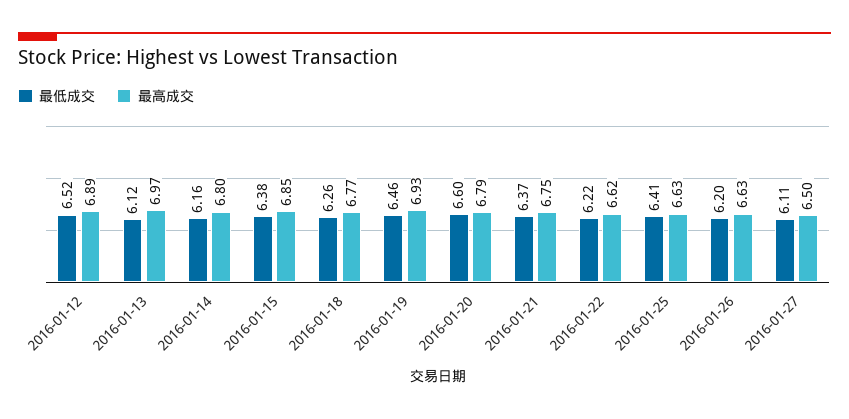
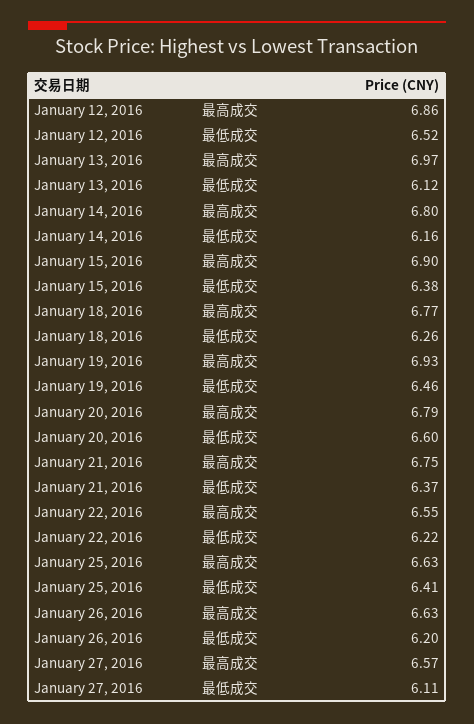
  {
    "最低成交": {
      "2016-01-12": 6.52,
      "2016-01-13": 6.12,
      "2016-01-14": 6.16,
      "2016-01-15": 6.38,
      "2016-01-18": 6.26,
      "2016-01-19": 6.46,
      "2016-01-20": 6.6,
      "2016-01-21": 6.37,
      "2016-01-22": 6.22,
      "2016-01-25": 6.41,
      "2016-01-26": 6.2,
      "2016-01-27": 6.11
    },
    "最高成交": {
-     "2016-01-12": 6.89,
+     "2016-01-12": 6.86,
      "2016-01-13": 6.97,
      "2016-01-14": 6.8,
-     "2016-01-15": 6.85,
+     "2016-01-15": 6.9,
      "2016-01-18": 6.77,
      "2016-01-19": 6.93,
      "2016-01-20": 6.79,
      "2016-01-21": 6.75,
-     "2016-01-22": 6.62,
+     "2016-01-22": 6.55,
      "2016-01-25": 6.63,
      "2016-01-26": 6.63,
-     "2016-01-27": 6.5
+     "2016-01-27": 6.57
    }
  }

